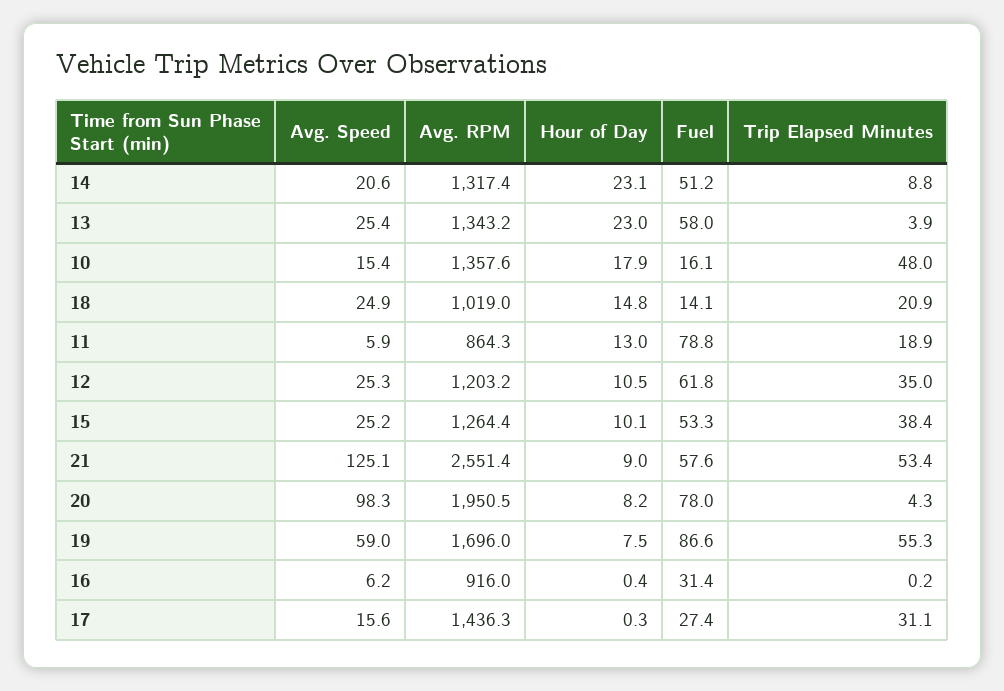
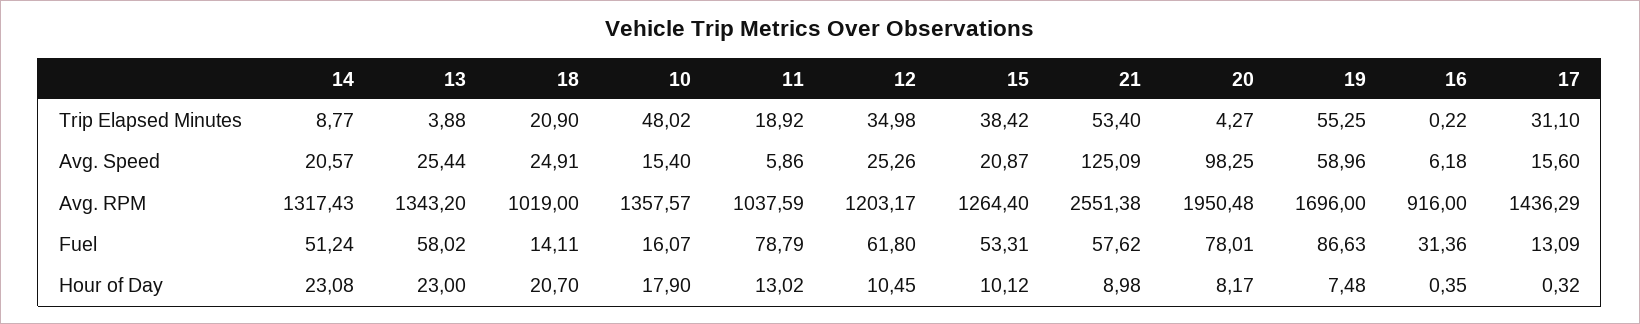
  {
    "Avg. Speed": {
      "14": 20.57,
      "13": 25.44,
      "10": 15.4,
      "18": 24.91,
      "11": 5.86,
      "12": 25.26,
-     "15": 25.2,
+     "15": 20.87,
      "21": 125.09,
      "20": 98.25,
      "19": 58.96,
      "16": 6.18,
      "17": 15.6
    },
    "Avg. RPM": {
      "14": 1317.43,
      "13": 1343.2,
      "10": 1357.57,
      "18": 1019,
-     "11": 864.3,
+     "11": 1037.59,
      "12": 1203.17,
      "15": 1264.4,
      "21": 2551.38,
      "20": 1950.48,
      "19": 1696,
      "16": 916,
      "17": 1436.29
    },
    "Hour of Day": {
      "14": 23.08,
      "13": 23,
      "10": 17.9,
-     "18": 14.8,
+     "18": 20.7,
      "11": 13.02,
      "12": 10.45,
      "15": 10.12,
      "21": 8.98,
      "20": 8.17,
      "19": 7.48,
      "16": 0.35,
      "17": 0.32
    },
    "Fuel": {
      "14": 51.24,
      "13": 58.02,
      "10": 16.07,
      "18": 14.11,
      "11": 78.79,
      "12": 61.8,
      "15": 53.31,
      "21": 57.62,
      "20": 78.01,
      "19": 86.63,
      "16": 31.36,
-     "17": 27.4
+     "17": 13.09
    },
    "Trip Elapsed Minutes": {
      "14": 8.77,
      "13": 3.88,
      "10": 48.02,
      "18": 20.9,
      "11": 18.92,
      "12": 34.98,
      "15": 38.42,
      "21": 53.4,
      "20": 4.27,
      "19": 55.25,
      "16": 0.22,
      "17": 31.1
    }
  }

